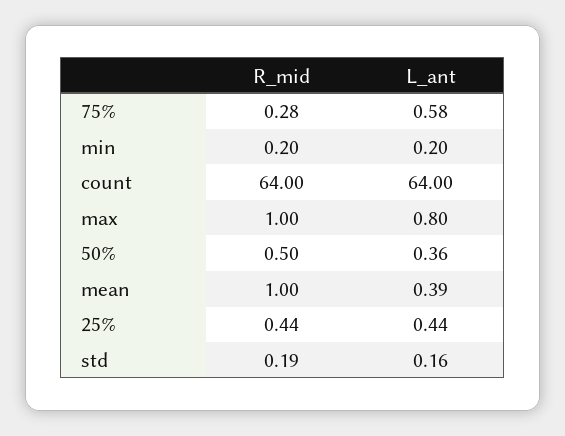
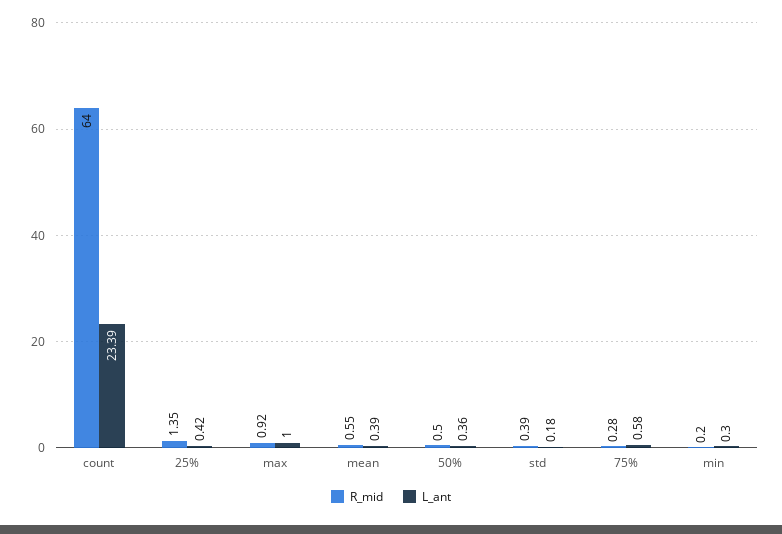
  {
    "R_mid": {
      "75%": 0.28,
      "min": 0.2,
      "count": 64,
-     "max": 1,
+     "max": 0.92,
      "50%": 0.5,
-     "mean": 1,
+     "mean": 0.55,
-     "25%": 0.44,
+     "25%": 1.35,
-     "std": 0.19
+     "std": 0.39
    },
    "L_ant": {
      "75%": 0.58,
-     "min": 0.2,
+     "min": 0.3,
-     "count": 64,
+     "count": 23.39,
-     "max": 0.8,
+     "max": 1,
      "50%": 0.36,
      "mean": 0.39,
-     "25%": 0.44,
+     "25%": 0.42,
-     "std": 0.16
+     "std": 0.18
    }
  }

